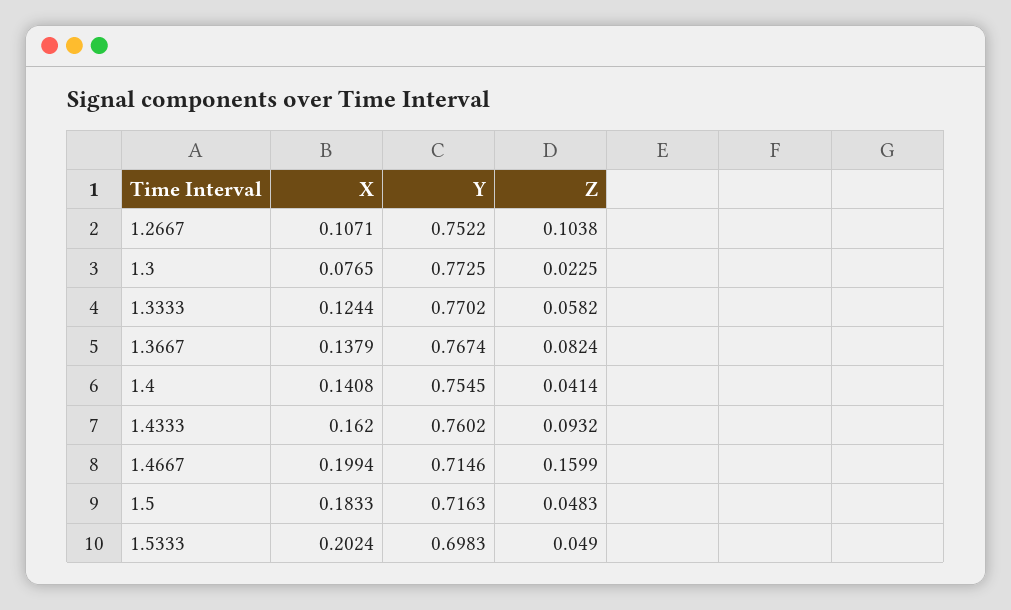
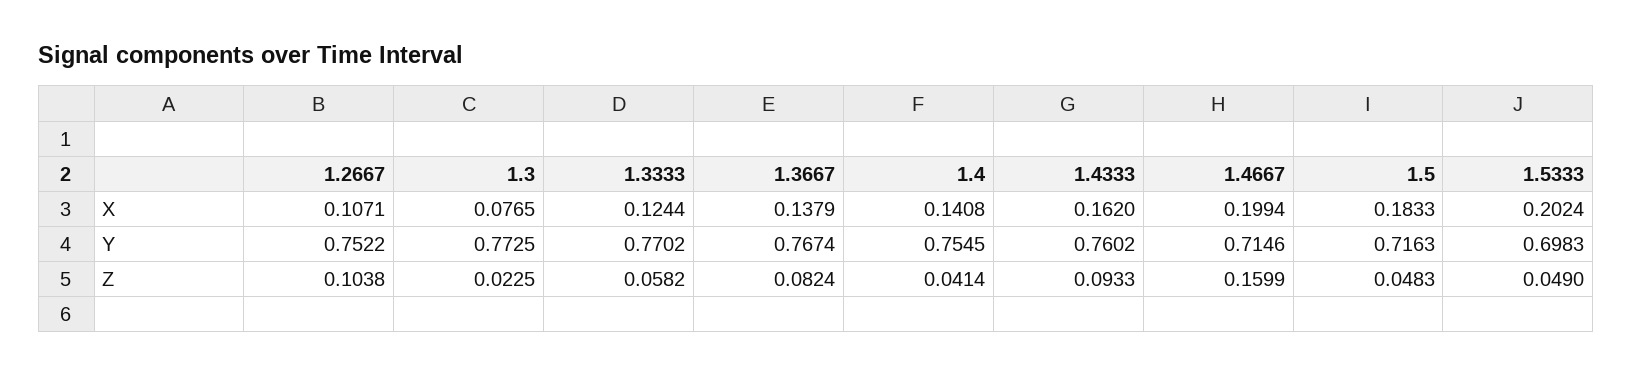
  {
    "X": {
      "1.2667": 0.1071,
      "1.3": 0.0765,
      "1.3333": 0.1244,
      "1.3667": 0.1379,
      "1.4": 0.1408,
      "1.4333": 0.162,
      "1.4667": 0.1994,
      "1.5": 0.1833,
      "1.5333": 0.2024
    },
    "Y": {
      "1.2667": 0.7522,
      "1.3": 0.7725,
      "1.3333": 0.7702,
      "1.3667": 0.7674,
      "1.4": 0.7545,
      "1.4333": 0.7602,
      "1.4667": 0.7146,
      "1.5": 0.7163,
      "1.5333": 0.6983
    },
    "Z": {
      "1.2667": 0.1038,
      "1.3": 0.0225,
      "1.3333": 0.0582,
      "1.3667": 0.0824,
      "1.4": 0.0414,
-     "1.4333": 0.0932,
+     "1.4333": 0.0933,
      "1.4667": 0.1599,
      "1.5": 0.0483,
      "1.5333": 0.049
    }
  }

